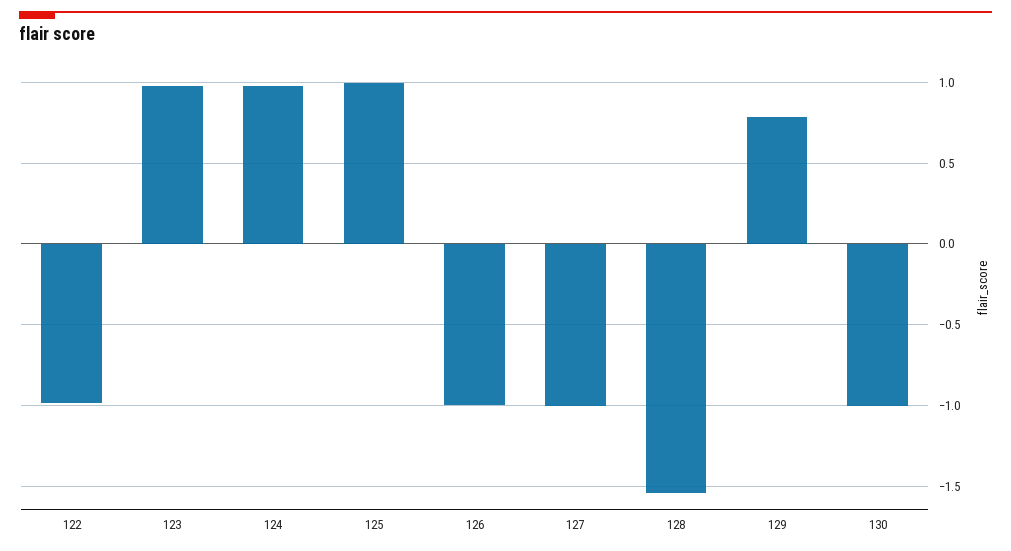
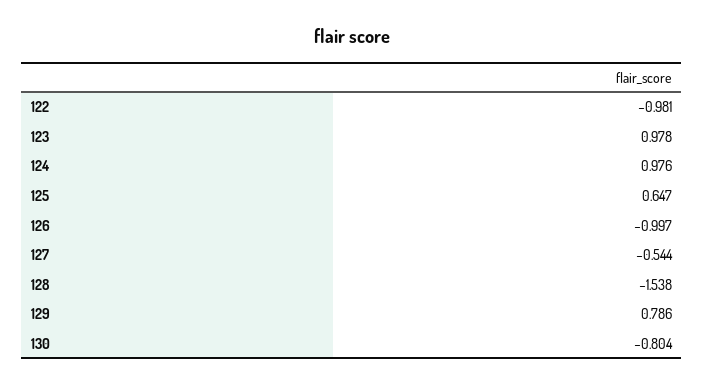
  {
    "122": -0.981,
    "123": 0.978,
    "124": 0.976,
-   "125": 1,
+   "125": 0.647,
    "126": -0.997,
-   "127": -1,
+   "127": -0.544,
    "128": -1.538,
    "129": 0.786,
-   "130": -1
+   "130": -0.804
  }

